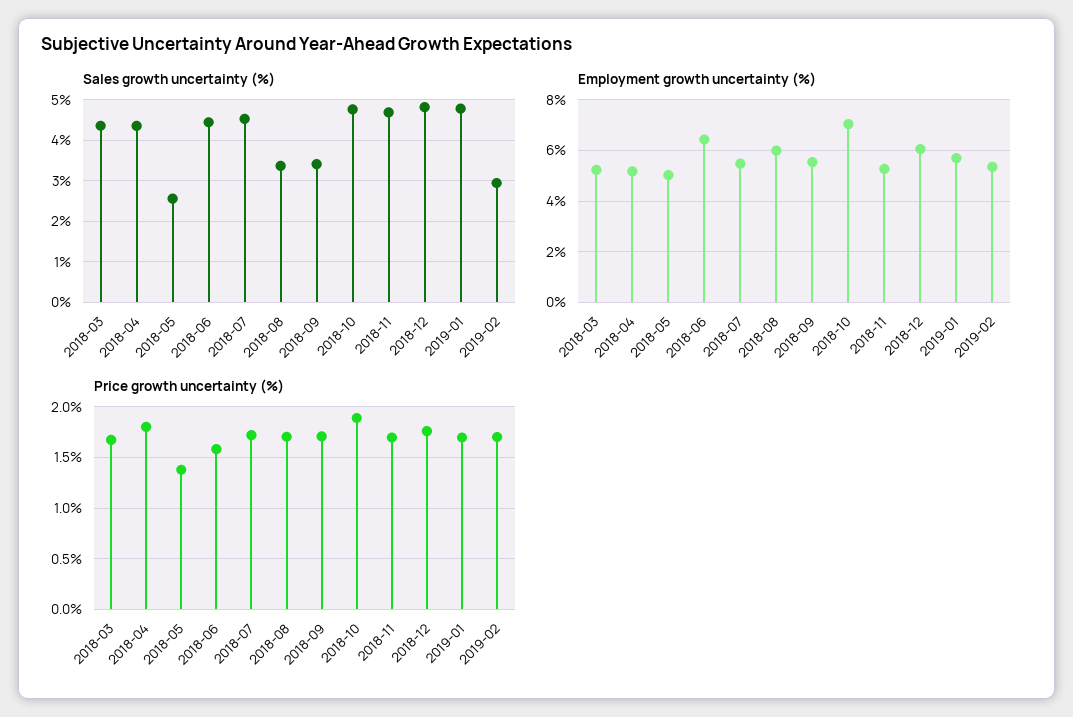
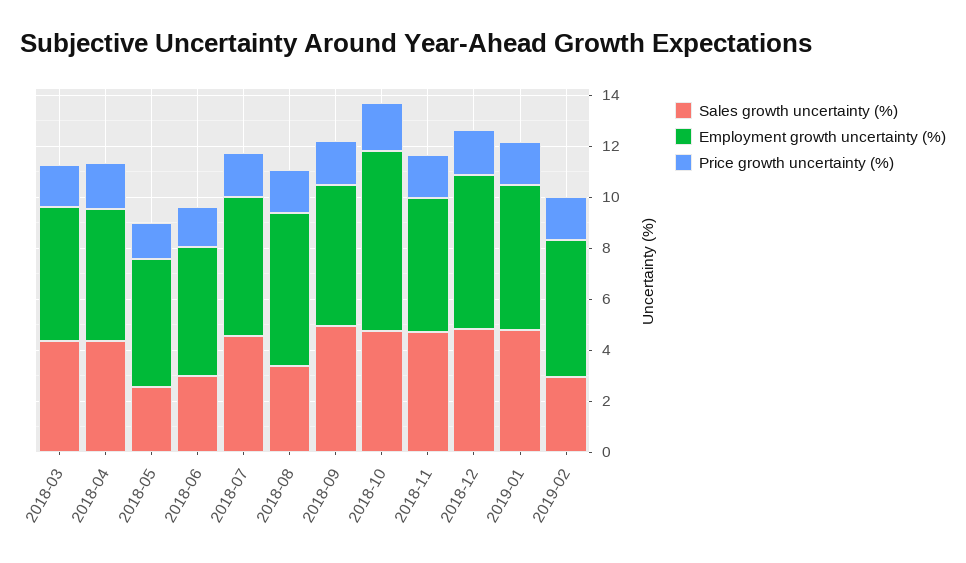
  {
    "Sales growth uncertainty (%)": {
      "2018-03": 4.4,
      "2018-04": 4.4,
      "2018-05": 2.6,
-     "2018-06": 4.4,
+     "2018-06": 3,
      "2018-07": 4.6,
      "2018-08": 3.4,
-     "2018-09": 3.4,
+     "2018-09": 5,
      "2018-10": 4.8,
      "2018-11": 4.6,
      "2018-12": 4.8,
      "2019-01": 4.8,
      "2019-02": 3
    },
    "Employment growth uncertainty (%)": {
      "2018-03": 5.25,
      "2018-04": 5.25,
      "2018-05": 5,
-     "2018-06": 6.5,
+     "2018-06": 5,
      "2018-07": 5.5,
      "2018-08": 6,
      "2018-09": 5.5,
      "2018-10": 7,
      "2018-11": 5.25,
      "2018-12": 6,
      "2019-01": 5.75,
      "2019-02": 5.25
    },
    "Price growth uncertainty (%)": {
      "2018-03": 1.7,
      "2018-04": 1.8,
      "2018-05": 1.4,
      "2018-06": 1.6,
      "2018-07": 1.7,
      "2018-08": 1.7,
      "2018-09": 1.7,
      "2018-10": 1.9,
      "2018-11": 1.7,
      "2018-12": 1.8,
      "2019-01": 1.7,
      "2019-02": 1.7
    }
  }

